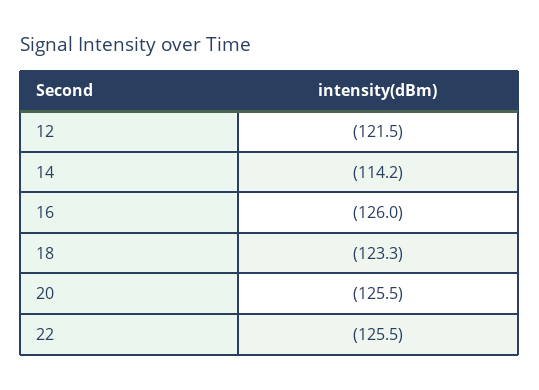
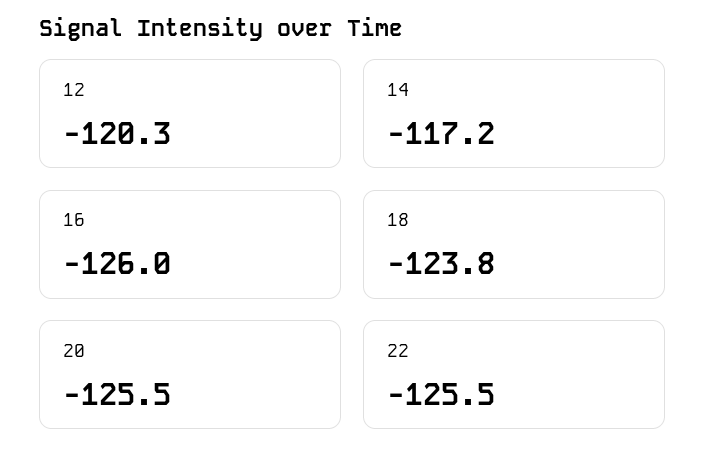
  {
-   "12": -121.5,
+   "12": -120.3,
-   "14": -114.2,
+   "14": -117.2,
    "16": -126,
-   "18": -123.3,
+   "18": -123.8,
    "20": -125.5,
    "22": -125.5
  }

